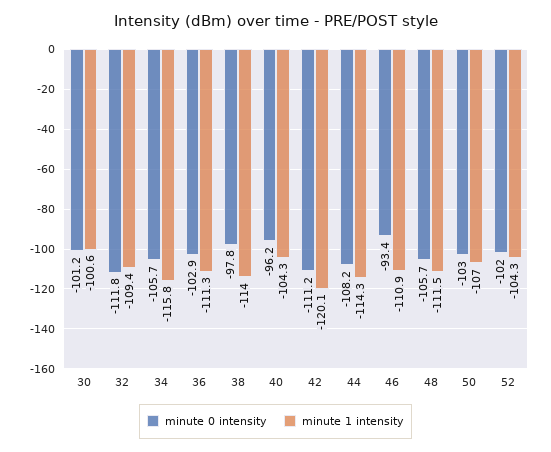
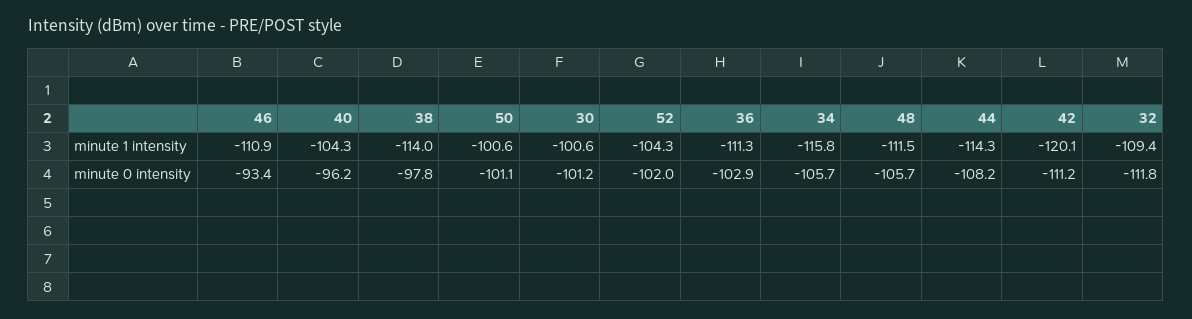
  {
    "minute 0 intensity": {
      "30": -101.2,
      "32": -111.8,
      "34": -105.7,
      "36": -102.9,
      "38": -97.8,
      "40": -96.2,
      "42": -111.2,
      "44": -108.2,
      "46": -93.4,
      "48": -105.7,
-     "50": -103,
+     "50": -101.1,
      "52": -102
    },
    "minute 1 intensity": {
      "30": -100.6,
      "32": -109.4,
      "34": -115.8,
      "36": -111.3,
      "38": -114,
      "40": -104.3,
      "42": -120.1,
      "44": -114.3,
      "46": -110.9,
      "48": -111.5,
-     "50": -107,
+     "50": -100.6,
      "52": -104.3
    }
  }

